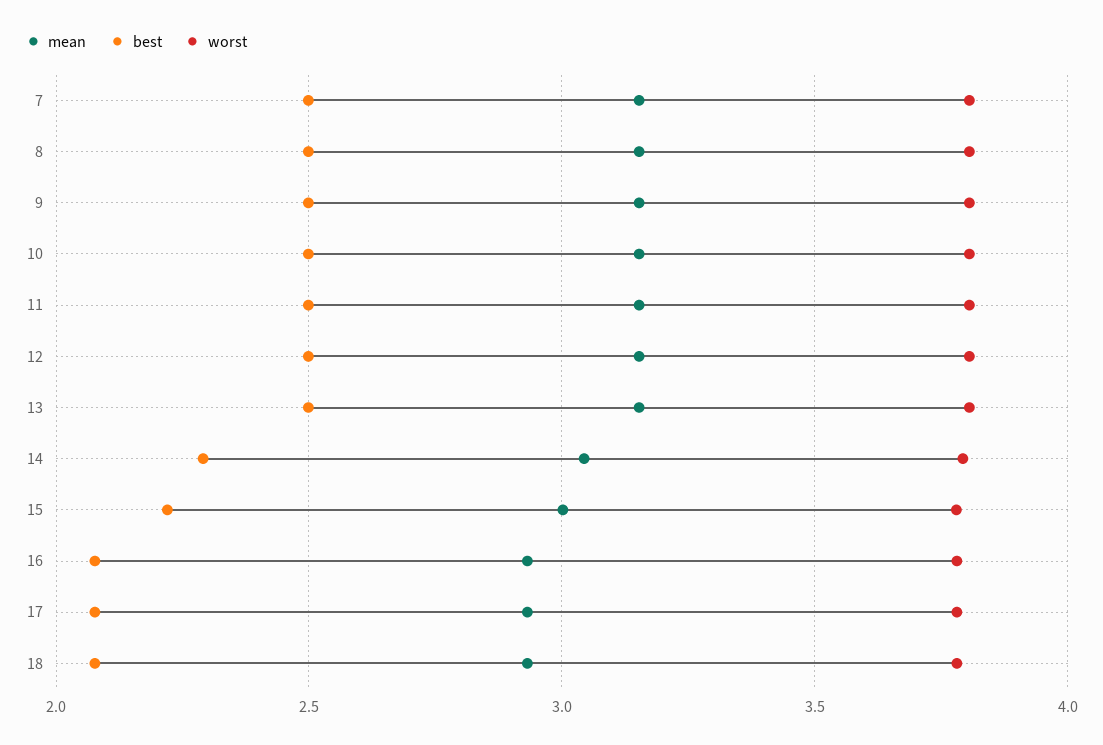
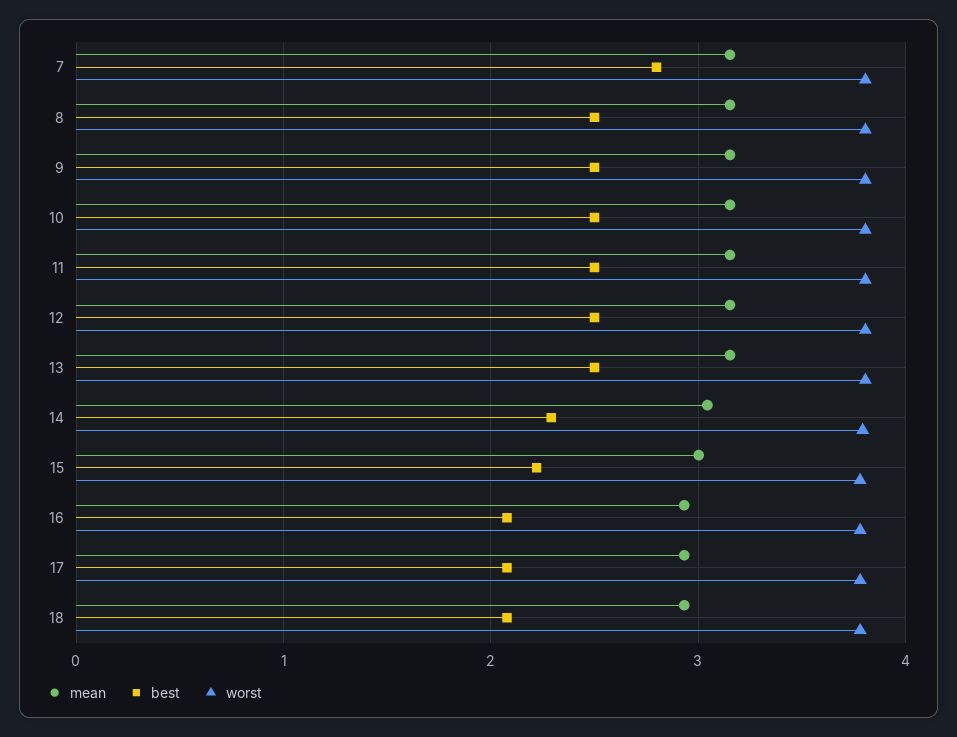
  {
    "mean": {
      "7": 3.15,
      "8": 3.15,
      "9": 3.15,
      "10": 3.15,
      "11": 3.15,
      "12": 3.15,
      "13": 3.15,
      "14": 3.05,
      "15": 3,
      "16": 2.95,
      "17": 2.95,
      "18": 2.95
    },
    "best": {
-     "7": 2.5,
+     "7": 2.8,
      "8": 2.5,
      "9": 2.5,
      "10": 2.5,
      "11": 2.5,
      "12": 2.5,
      "13": 2.5,
      "14": 2.3,
      "15": 2.2,
      "16": 2.1,
      "17": 2.1,
      "18": 2.1
    },
    "worst": {
      "7": 3.8,
      "8": 3.8,
      "9": 3.8,
      "10": 3.8,
      "11": 3.8,
      "12": 3.8,
      "13": 3.8,
      "14": 3.8,
      "15": 3.8,
      "16": 3.8,
      "17": 3.8,
      "18": 3.8
    }
  }

